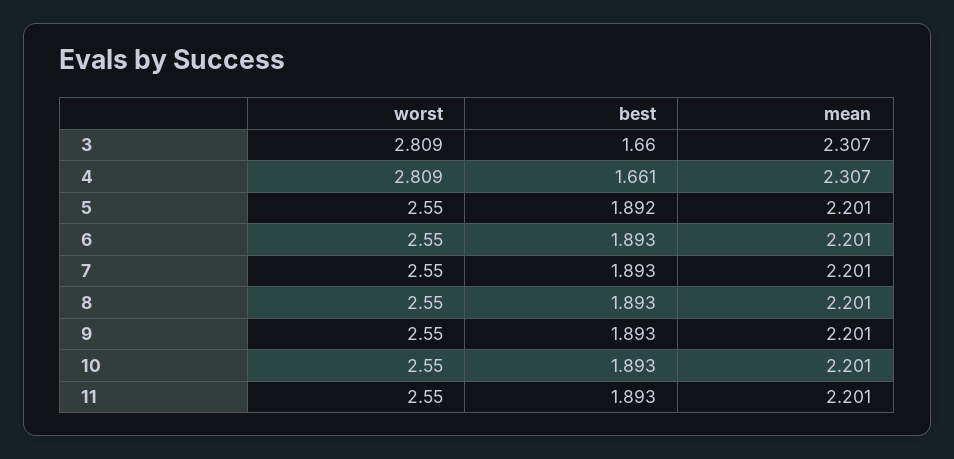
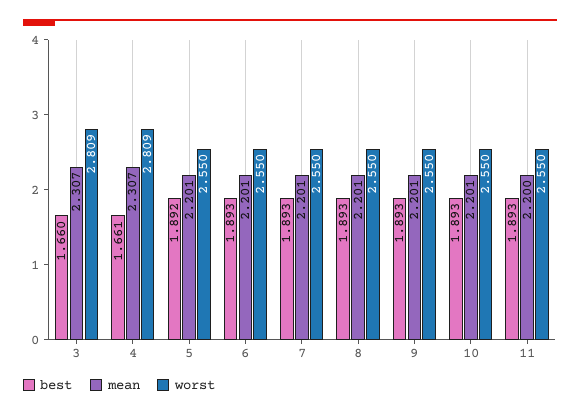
  {
    "worst": {
      "3": 2.809,
      "4": 2.809,
      "5": 2.55,
      "6": 2.55,
      "7": 2.55,
      "8": 2.55,
      "9": 2.55,
      "10": 2.55,
      "11": 2.55
    },
    "best": {
      "3": 1.66,
      "4": 1.661,
      "5": 1.892,
      "6": 1.893,
      "7": 1.893,
      "8": 1.893,
      "9": 1.893,
      "10": 1.893,
      "11": 1.893
    },
    "mean": {
      "3": 2.307,
      "4": 2.307,
      "5": 2.201,
      "6": 2.201,
      "7": 2.201,
      "8": 2.201,
      "9": 2.201,
      "10": 2.201,
-     "11": 2.201
+     "11": 2.2
    }
  }

